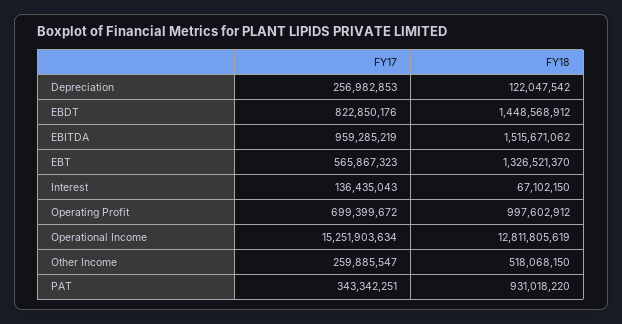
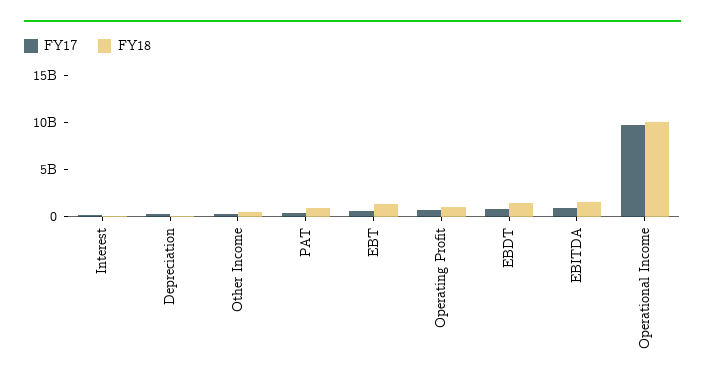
  {
    "FY17": {
      "Depreciation": 256982853,
      "EBDT": 822850176,
      "EBITDA": 959285219,
      "EBT": 565867323,
      "Interest": 136435043,
      "Operating Profit": 699399672,
-     "Operational Income": 15251903634,
+     "Operational Income": 10000000000,
      "Other Income": 259885547,
      "PAT": 343342251
    },
    "FY18": {
      "Depreciation": 122047542,
      "EBDT": 1448568912,
      "EBITDA": 1515671062,
      "EBT": 1326521370,
      "Interest": 67102150,
      "Operating Profit": 997602912,
-     "Operational Income": 12811805619,
+     "Operational Income": 10000000000,
      "Other Income": 518068150,
      "PAT": 931018220
    }
  }

